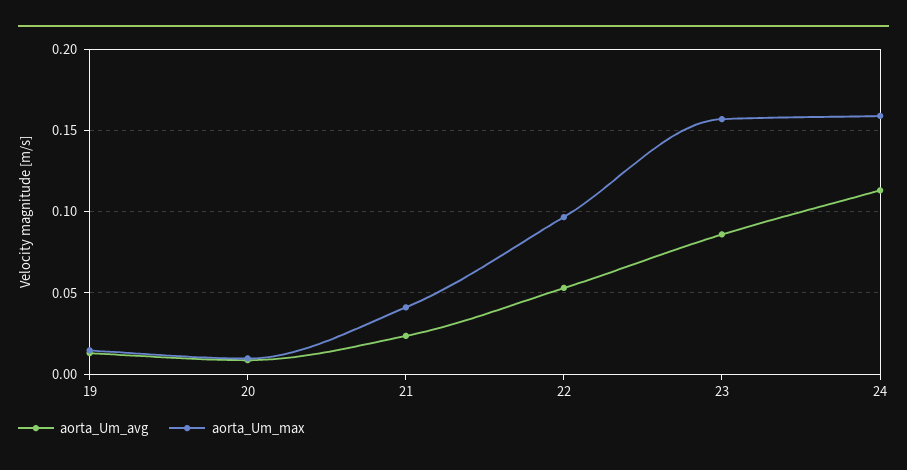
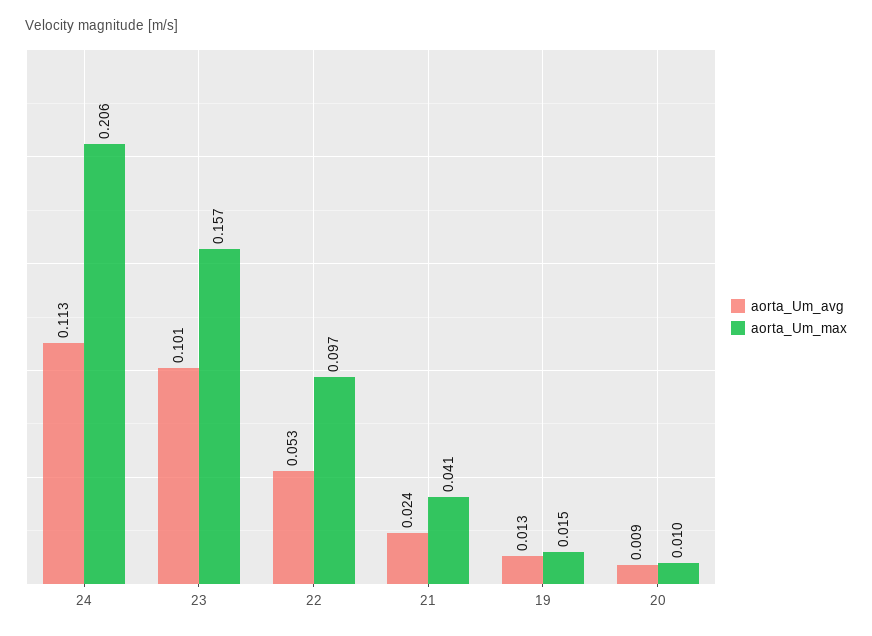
  {
    "aorta_Um_avg": {
      "19": 0.013,
      "20": 0.009,
      "21": 0.024,
      "22": 0.053,
-     "23": 0.085,
+     "23": 0.101,
      "24": 0.113
    },
    "aorta_Um_max": {
      "19": 0.015,
      "20": 0.01,
      "21": 0.041,
      "22": 0.097,
      "23": 0.157,
-     "24": 0.16
+     "24": 0.206
    }
  }

